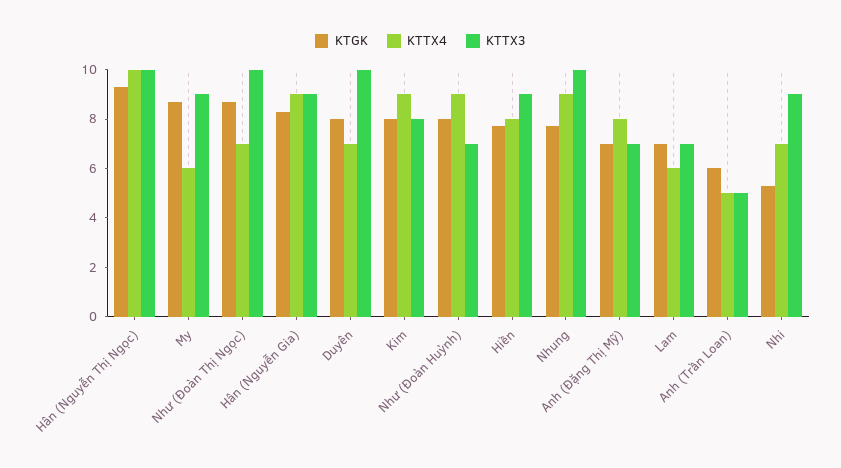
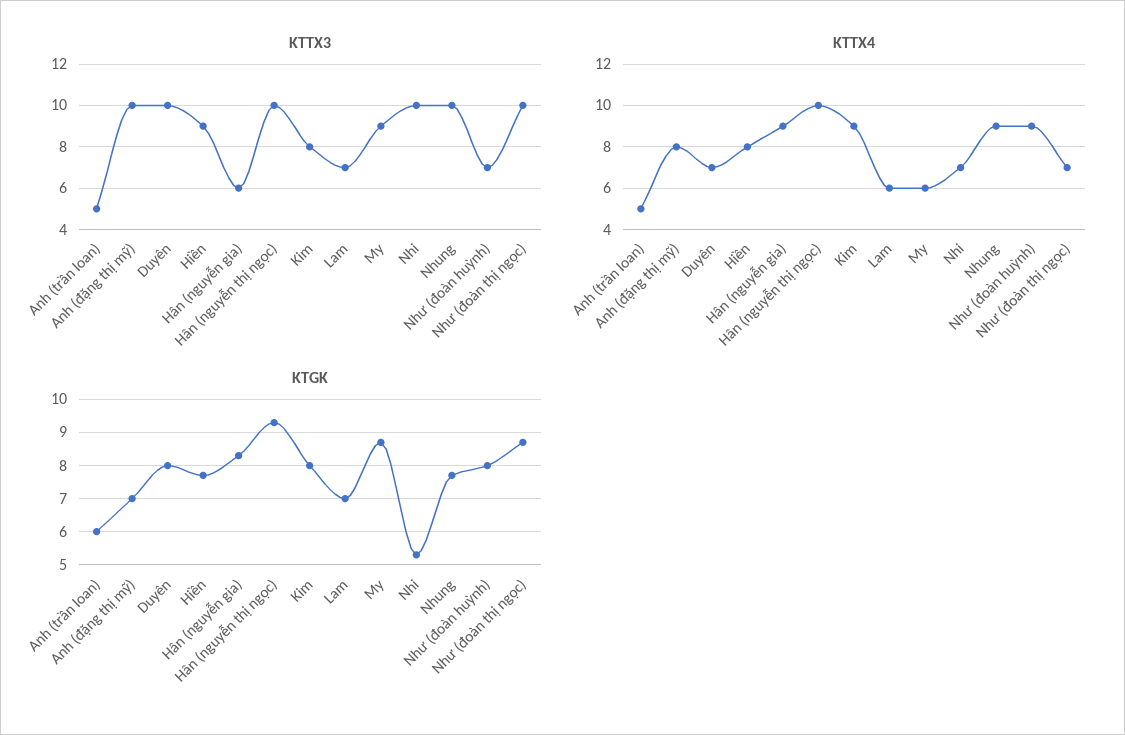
  {
    "KTGK": {
      "Hân (Nguyễn Thị Ngọc)": 9.5,
      "My": 8.5,
      "Như (Đoàn Thị Ngọc)": 8.5,
      "Hân (Nguyễn Gia)": 8.5,
      "Duyên": 8,
      "Kim": 8,
      "Như (Đoàn Huỳnh)": 8,
      "Hiền": 7.5,
      "Nhung": 7.5,
      "Anh (Đặng Thị Mỹ)": 7,
      "Lam": 7,
      "Anh (Trần Loan)": 6,
      "Nhi": 5.5
    },
    "KTTX4": {
      "Hân (Nguyễn Thị Ngọc)": 10,
      "My": 6,
      "Như (Đoàn Thị Ngọc)": 7,
      "Hân (Nguyễn Gia)": 9,
      "Duyên": 7,
      "Kim": 9,
      "Như (Đoàn Huỳnh)": 9,
      "Hiền": 8,
      "Nhung": 9,
      "Anh (Đặng Thị Mỹ)": 8,
      "Lam": 6,
      "Anh (Trần Loan)": 5,
      "Nhi": 7
    },
    "KTTX3": {
      "Hân (Nguyễn Thị Ngọc)": 10,
      "My": 9,
      "Như (Đoàn Thị Ngọc)": 10,
-     "Hân (Nguyễn Gia)": 9,
+     "Hân (Nguyễn Gia)": 6,
      "Duyên": 10,
      "Kim": 8,
      "Như (Đoàn Huỳnh)": 7,
      "Hiền": 9,
      "Nhung": 10,
-     "Anh (Đặng Thị Mỹ)": 7,
+     "Anh (Đặng Thị Mỹ)": 10,
      "Lam": 7,
      "Anh (Trần Loan)": 5,
-     "Nhi": 9
+     "Nhi": 10
    }
  }

